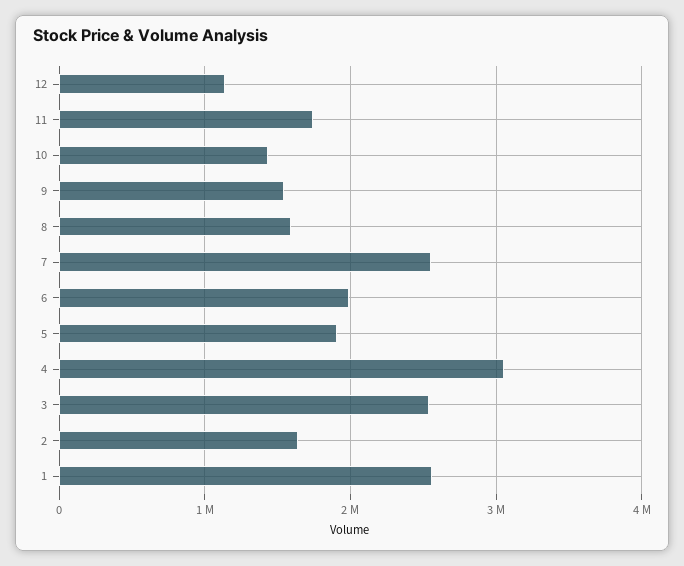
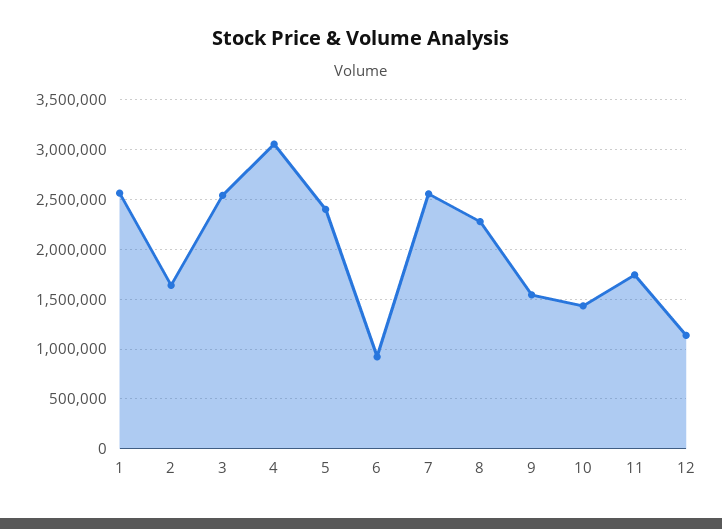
  {
    "12": 1100000,
    "11": 1700000,
    "10": 1400000,
    "9": 1500000,
-   "8": 1600000,
+   "8": 2300000,
    "7": 2600000,
-   "6": 2000000,
+   "6": 900000,
-   "5": 1900000,
+   "5": 2400000,
    "4": 3100000,
    "3": 2500000,
    "2": 1600000,
    "1": 2600000
  }

